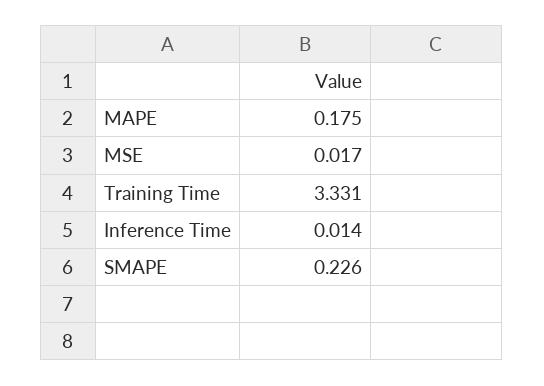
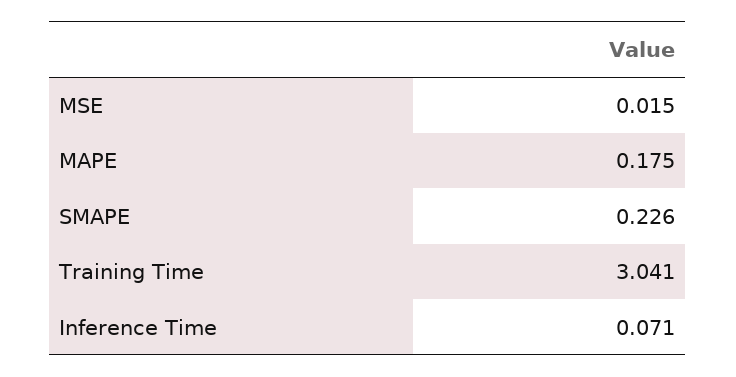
  {
    "MAPE": 0.175,
-   "MSE": 0.017,
+   "MSE": 0.015,
-   "Training Time": 3.331,
+   "Training Time": 3.041,
-   "Inference Time": 0.014,
+   "Inference Time": 0.071,
    "SMAPE": 0.226
  }

